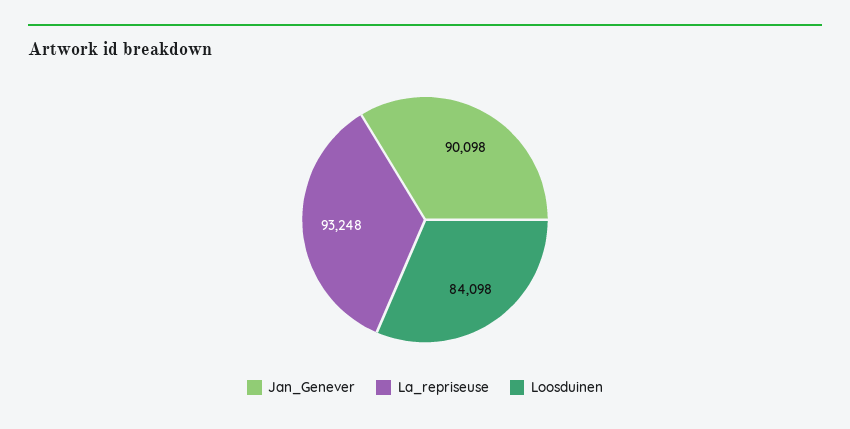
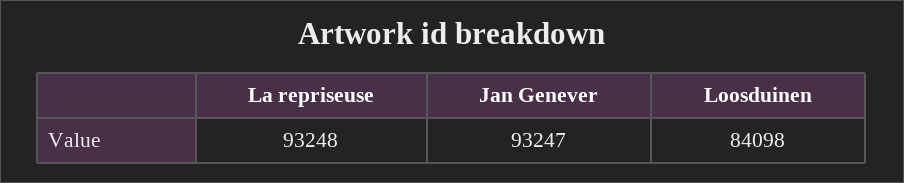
  {
-   "Jan_Genever": 90098,
+   "Jan_Genever": 93247,
    "La_repriseuse": 93248,
    "Loosduinen": 84098
  }

